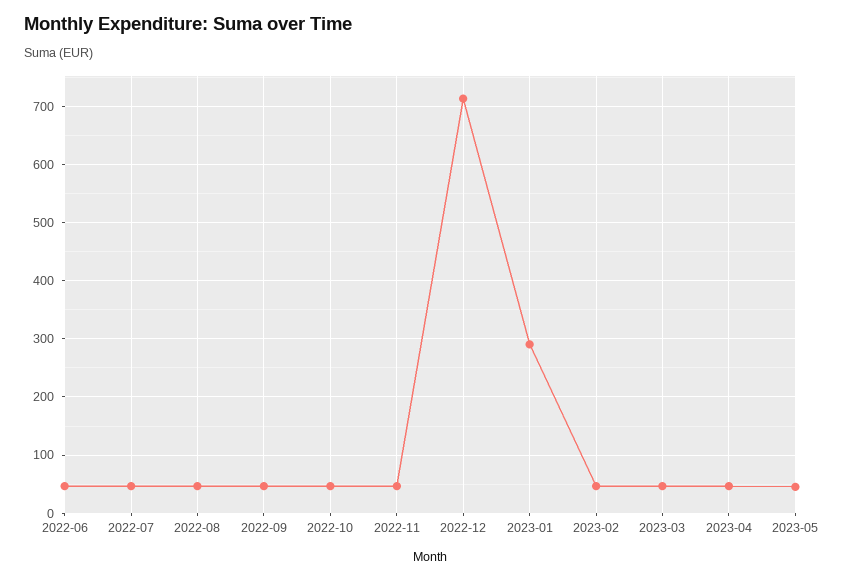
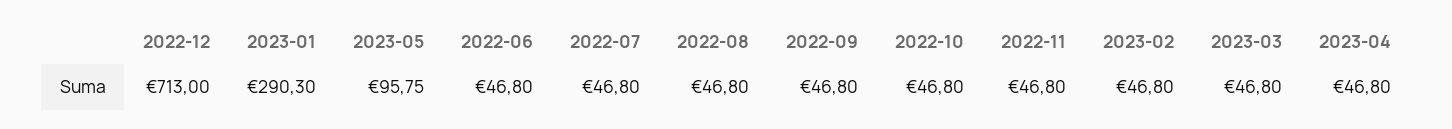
  {
    "2022-06": 46.8,
    "2022-07": 46.8,
    "2022-08": 46.8,
    "2022-09": 46.8,
    "2022-10": 46.8,
    "2022-11": 46.8,
    "2022-12": 713,
    "2023-01": 290.3,
    "2023-02": 46.8,
    "2023-03": 46.8,
    "2023-04": 46.8,
-   "2023-05": 40
+   "2023-05": 95.75
  }

